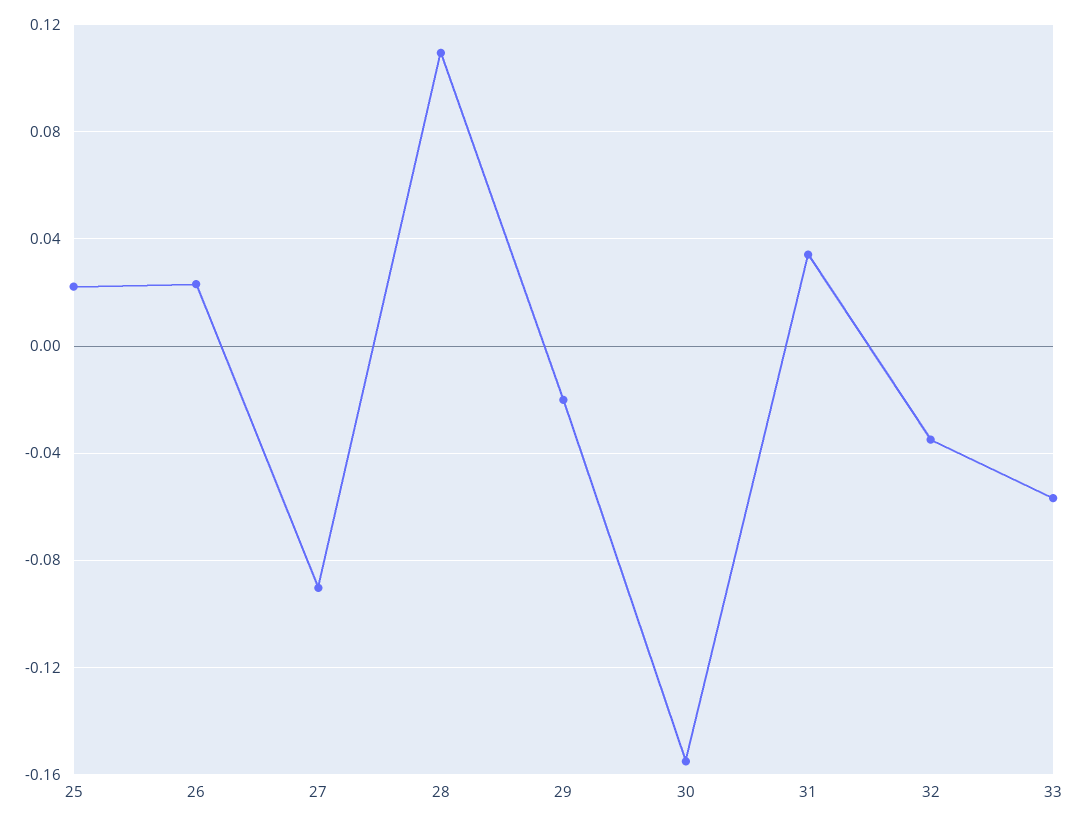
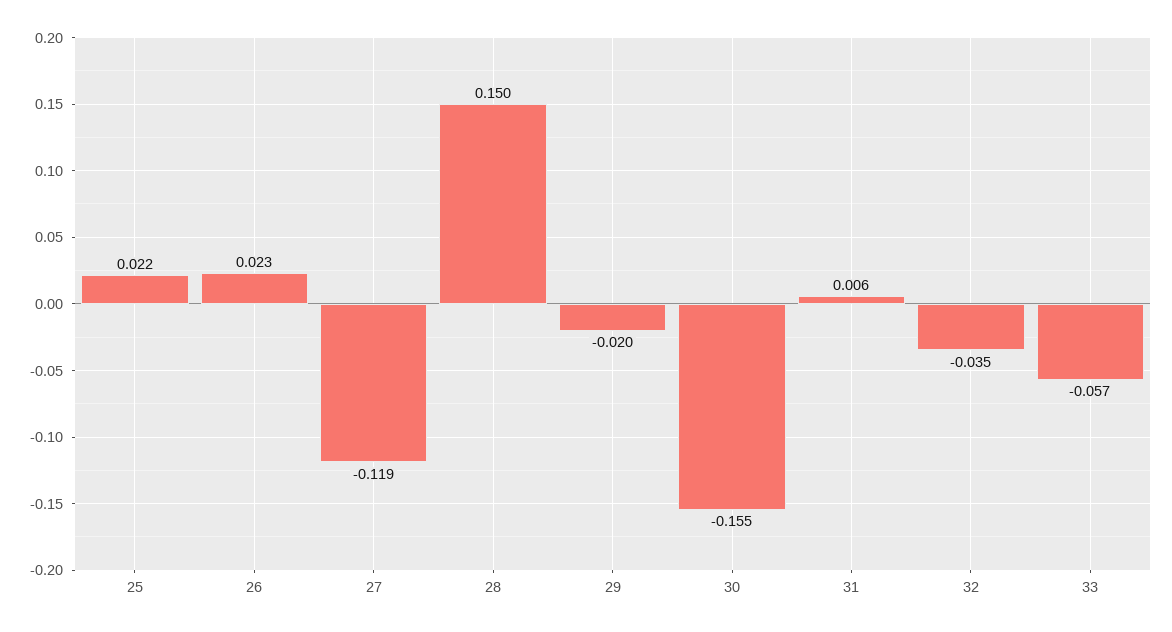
  {
    "25": 0.022,
    "26": 0.023,
-   "27": -0.09,
+   "27": -0.119,
-   "28": 0.11,
+   "28": 0.15,
    "29": -0.02,
    "30": -0.155,
-   "31": 0.035,
+   "31": 0.006,
    "32": -0.035,
    "33": -0.057
  }

